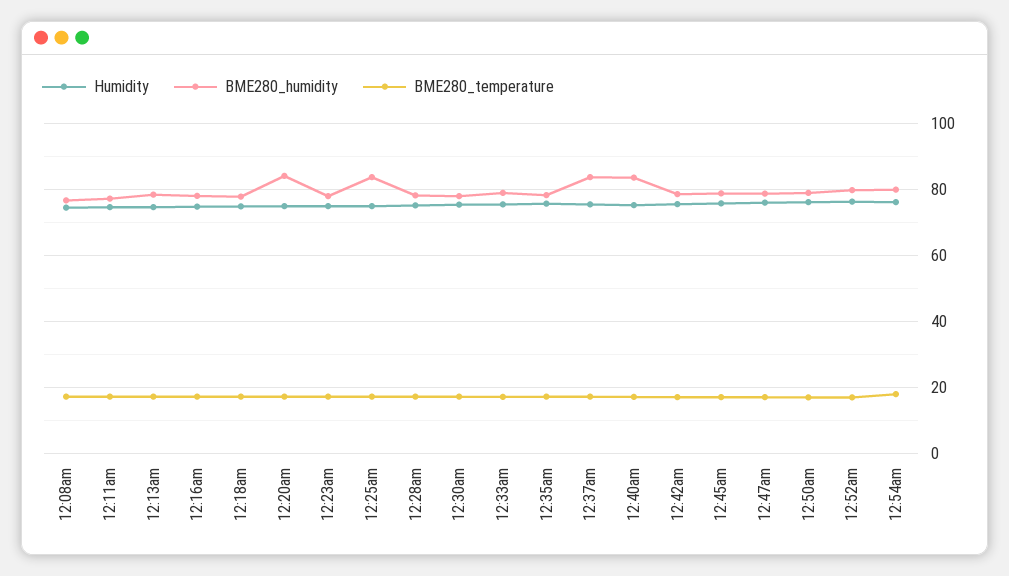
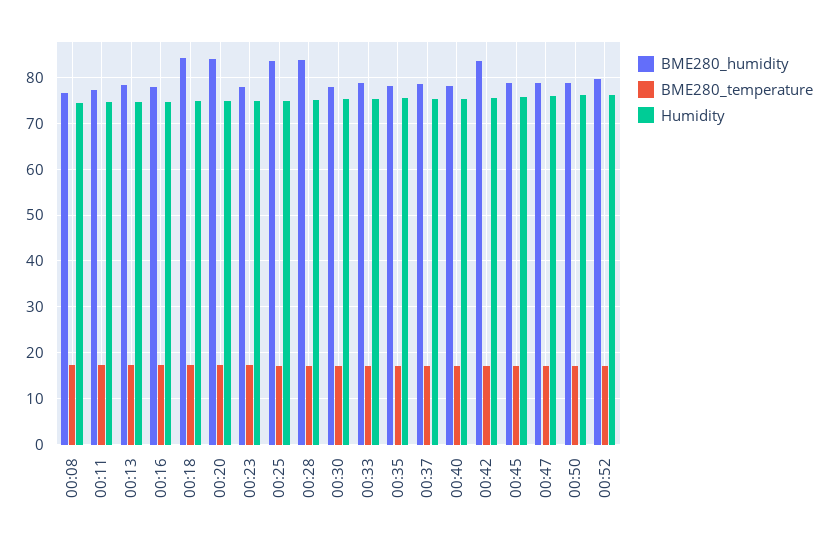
  {
    "Humidity": {
      "12:08am": 74,
      "12:11am": 74,
      "12:13am": 74,
      "12:16am": 74,
      "12:18am": 74,
      "12:20am": 74,
      "12:23am": 74,
      "12:25am": 74,
      "12:28am": 76,
      "12:30am": 76,
      "12:33am": 76,
      "12:35am": 76,
      "12:37am": 76,
      "12:40am": 76,
      "12:42am": 76,
      "12:45am": 76,
      "12:47am": 76,
      "12:50am": 76,
-     "12:52am": 76,
+     "12:52am": 76
-     "12:54am": 76
    },
    "BME280_humidity": {
      "12:08am": 76,
      "12:11am": 78,
      "12:13am": 78,
      "12:16am": 78,
-     "12:18am": 78,
+     "12:18am": 84,
      "12:20am": 84,
      "12:23am": 78,
      "12:25am": 84,
-     "12:28am": 78,
+     "12:28am": 84,
      "12:30am": 78,
      "12:33am": 78,
      "12:35am": 78,
-     "12:37am": 84,
+     "12:37am": 78,
-     "12:40am": 84,
+     "12:40am": 78,
-     "12:42am": 78,
+     "12:42am": 84,
      "12:45am": 78,
      "12:47am": 78,
      "12:50am": 78,
-     "12:52am": 80,
+     "12:52am": 80
-     "12:54am": 80
    },
    "BME280_temperature": {
      "12:08am": 18,
      "12:11am": 18,
      "12:13am": 18,
      "12:16am": 18,
      "12:18am": 18,
      "12:20am": 18,
      "12:23am": 18,
      "12:25am": 18,
      "12:28am": 18,
      "12:30am": 18,
      "12:33am": 18,
      "12:35am": 18,
      "12:37am": 18,
      "12:40am": 18,
      "12:42am": 18,
      "12:45am": 18,
      "12:47am": 18,
      "12:50am": 18,
-     "12:52am": 18,
+     "12:52am": 18
-     "12:54am": 18
    }
  }

